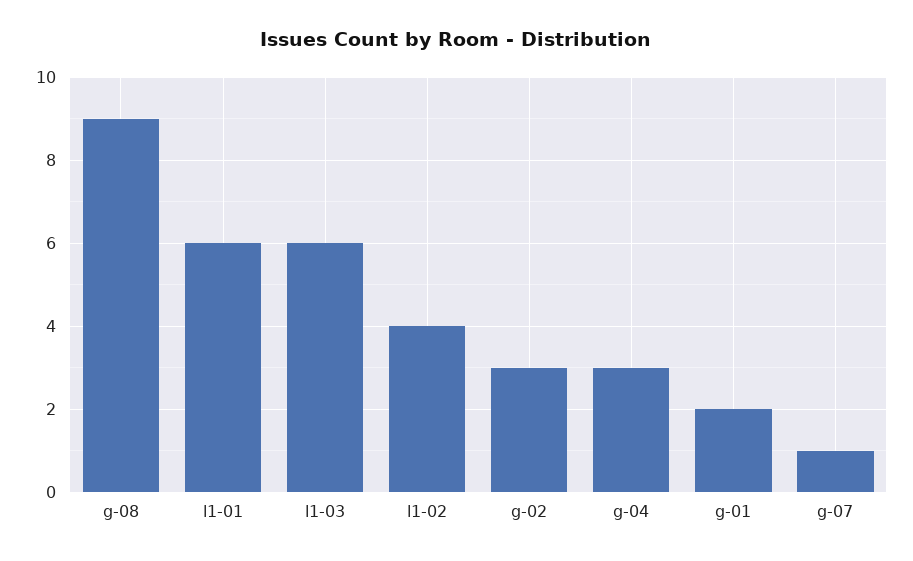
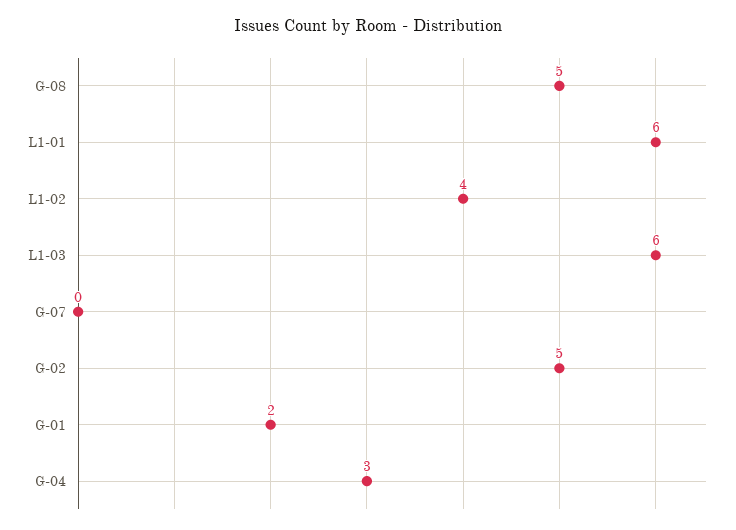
  {
-   "g-08": 9,
+   "g-08": 5,
    "l1-01": 6,
    "l1-03": 6,
    "l1-02": 4,
-   "g-02": 3,
+   "g-02": 5,
    "g-04": 3,
    "g-01": 2,
-   "g-07": 1
+   "g-07": 0
  }

